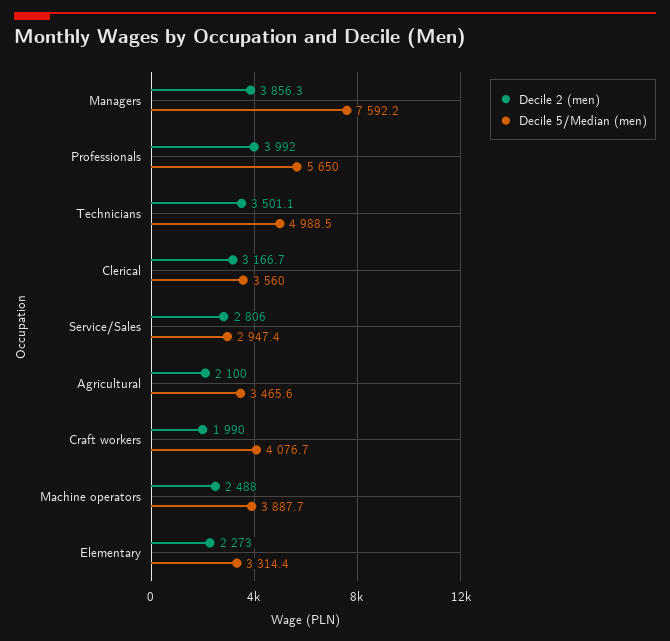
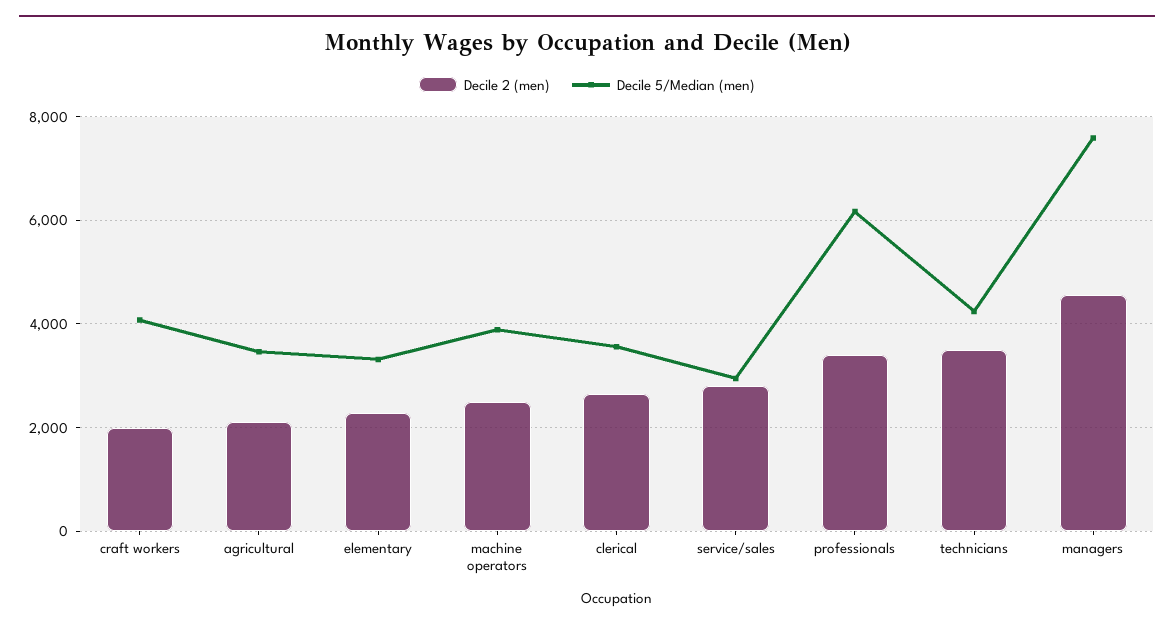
  {
    "Decile 2 (men)": {
-     "Managers": 3856.3,
+     "Managers": 4600,
-     "Professionals": 3992,
+     "Professionals": 3400,
      "Technicians": 3501.1,
-     "Clerical": 3166.7,
+     "Clerical": 2600,
      "Service/Sales": 2806,
      "Agricultural": 2100,
      "Craft workers": 1990,
      "Machine operators": 2488,
      "Elementary": 2273
    },
    "Decile 5/Median (men)": {
      "Managers": 7592.2,
-     "Professionals": 5650,
+     "Professionals": 6200,
-     "Technicians": 4988.5,
+     "Technicians": 4200,
      "Clerical": 3560,
      "Service/Sales": 2947.4,
      "Agricultural": 3465.6,
      "Craft workers": 4076.7,
      "Machine operators": 3887.7,
      "Elementary": 3314.4
    }
  }

